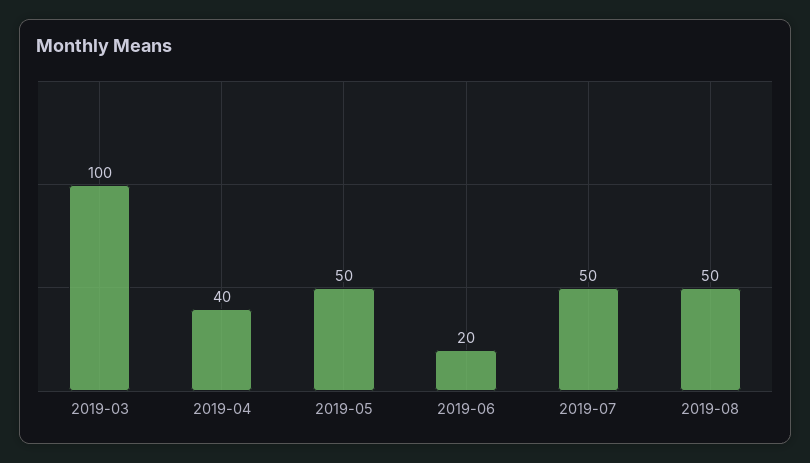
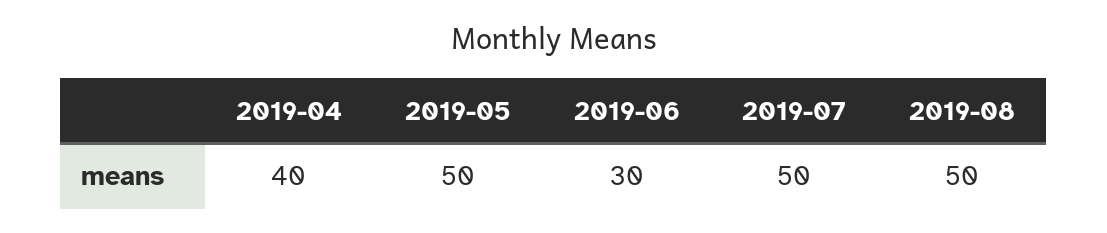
  {
-   "2019-03": 100,
    "2019-04": 40,
    "2019-05": 50,
-   "2019-06": 20,
+   "2019-06": 30,
    "2019-07": 50,
    "2019-08": 50
  }

